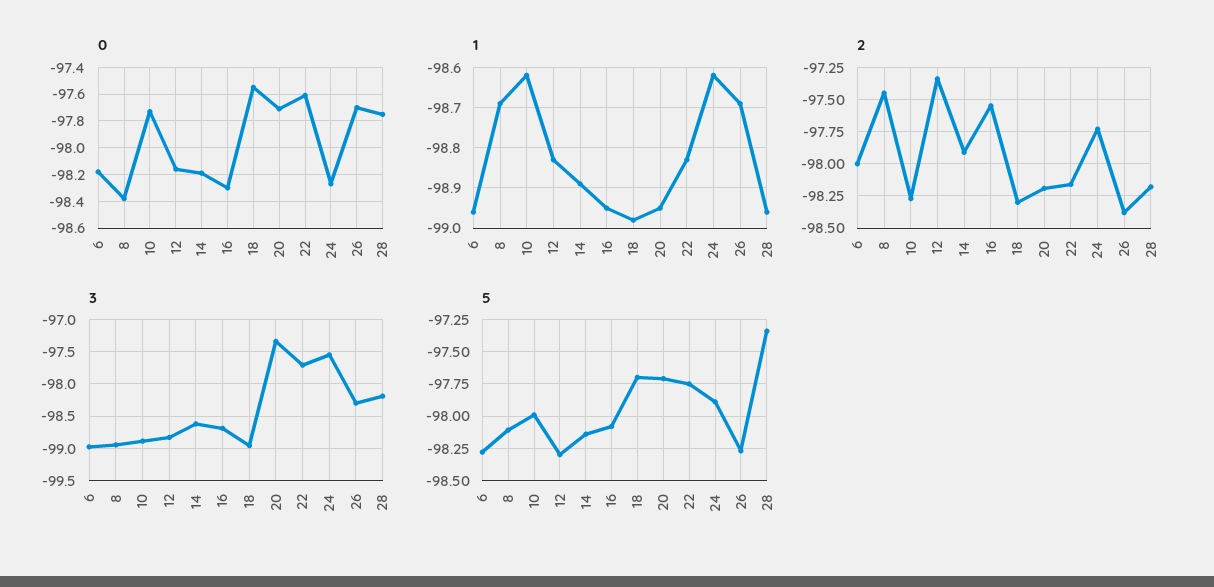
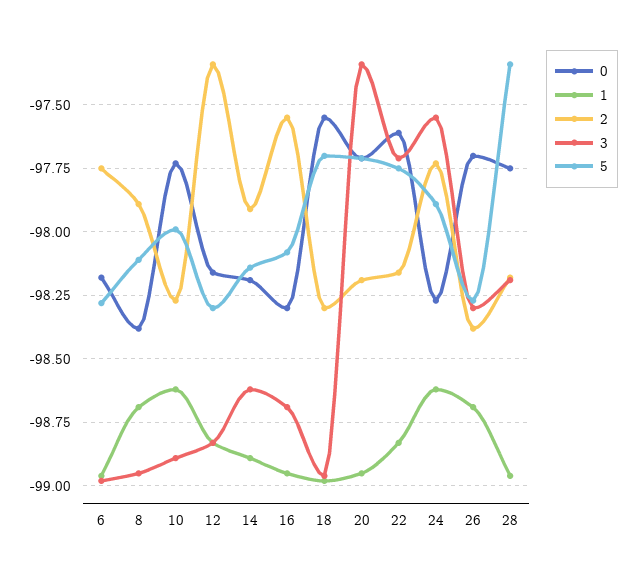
  {
    "0": {
      "6": -98.2,
      "8": -98.4,
      "10": -97.75,
      "12": -98.15,
      "14": -98.2,
      "16": -98.3,
      "18": -97.55,
      "20": -97.7,
      "22": -97.6,
      "24": -98.25,
      "26": -97.7,
      "28": -97.75
    },
    "1": {
      "6": -98.95,
      "8": -98.7,
      "10": -98.6,
      "12": -98.85,
      "14": -98.9,
      "16": -98.95,
      "18": -99,
      "20": -98.95,
      "22": -98.85,
      "24": -98.6,
      "26": -98.7,
      "28": -98.95
    },
    "2": {
-     "6": -98,
+     "6": -97.75,
-     "8": -97.45,
+     "8": -97.9,
      "10": -98.25,
      "12": -97.35,
      "14": -97.9,
      "16": -97.55,
      "18": -98.3,
      "20": -98.2,
      "22": -98.15,
      "24": -97.75,
      "26": -98.4,
      "28": -98.2
    },
    "3": {
      "6": -99,
      "8": -98.95,
      "10": -98.9,
      "12": -98.85,
      "14": -98.6,
      "16": -98.7,
      "18": -98.95,
      "20": -97.35,
      "22": -97.7,
      "24": -97.55,
      "26": -98.3,
      "28": -98.2
    },
    "5": {
      "6": -98.3,
      "8": -98.1,
      "10": -98,
      "12": -98.3,
      "14": -98.15,
      "16": -98.1,
      "18": -97.7,
      "20": -97.7,
      "22": -97.75,
      "24": -97.9,
      "26": -98.25,
      "28": -97.35
    }
  }

